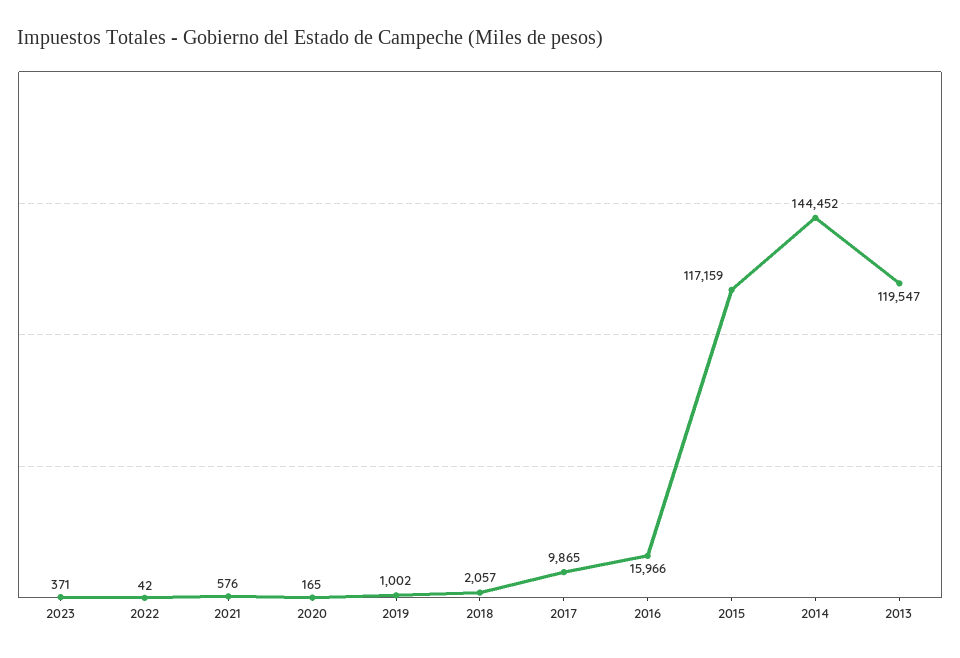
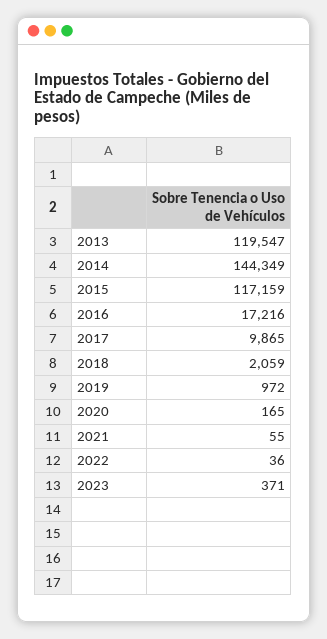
  {
    "2023": 371,
-   "2022": 42,
+   "2022": 36,
-   "2021": 576,
+   "2021": 55,
    "2020": 165,
-   "2019": 1002,
+   "2019": 972,
-   "2018": 2057,
+   "2018": 2059,
    "2017": 9865,
-   "2016": 15966,
+   "2016": 17216,
    "2015": 117159,
-   "2014": 144452,
+   "2014": 144349,
    "2013": 119547
  }

